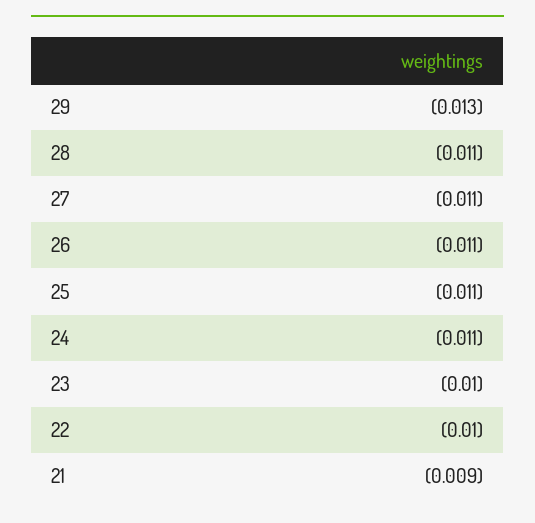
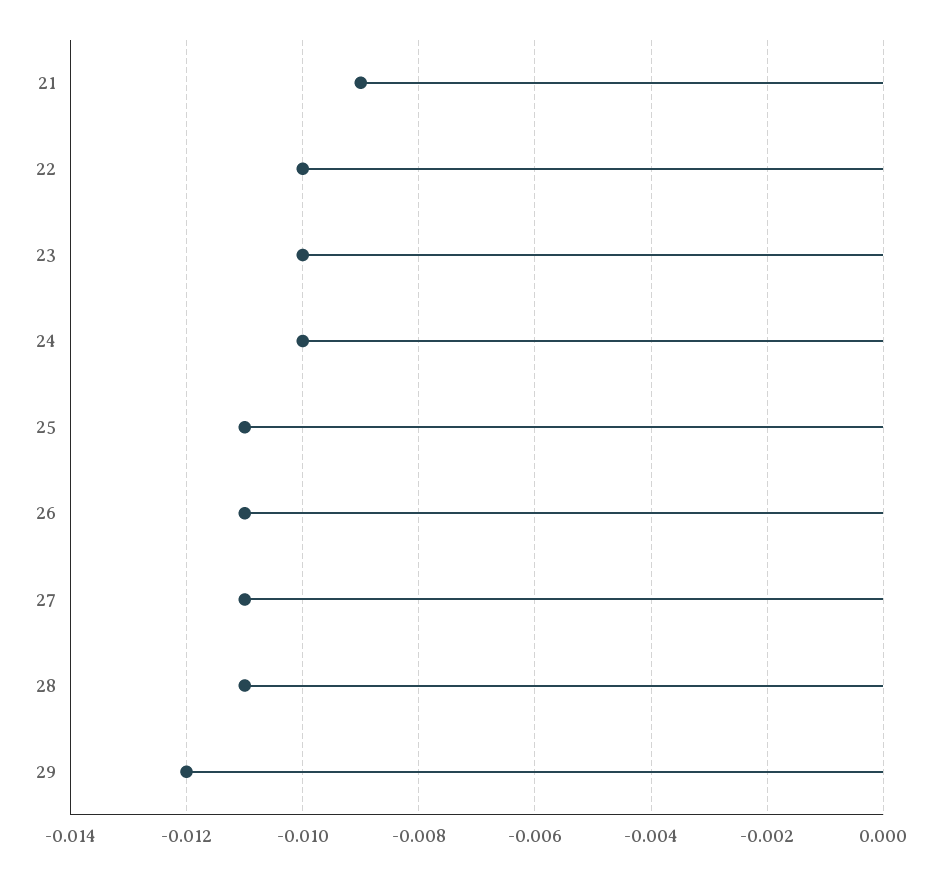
  {
-   "29": -0.013,
+   "29": -0.012,
    "28": -0.011,
    "27": -0.011,
    "26": -0.011,
    "25": -0.011,
-   "24": -0.011,
+   "24": -0.01,
    "23": -0.01,
    "22": -0.01,
    "21": -0.009
  }

